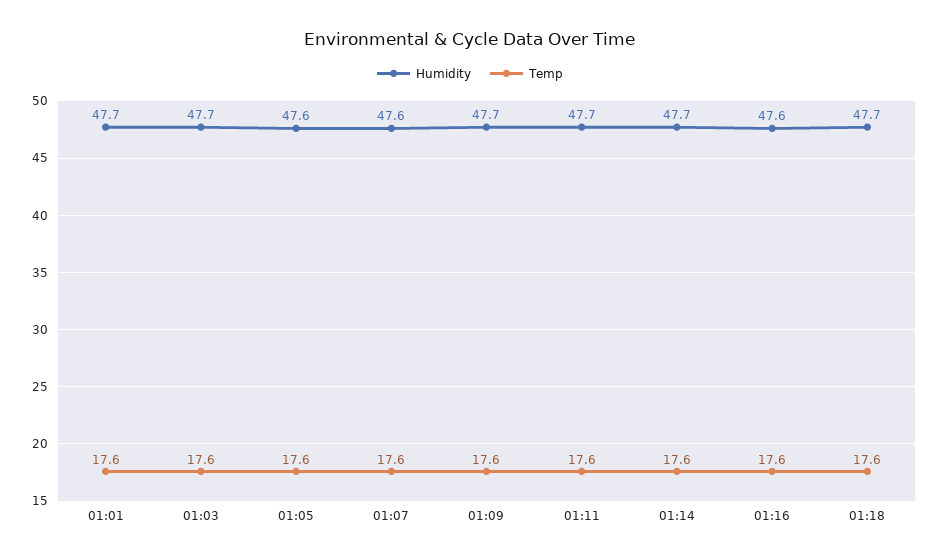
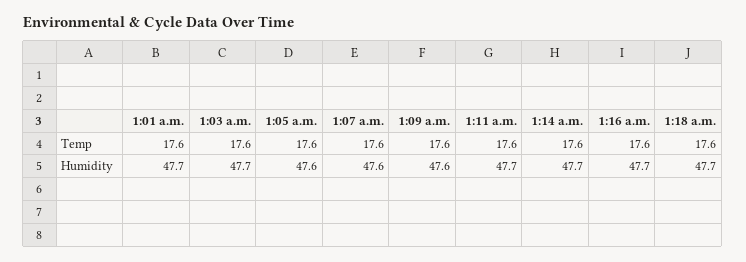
  {
    "Humidity": {
      "01:01": 47.7,
      "01:03": 47.7,
      "01:05": 47.6,
      "01:07": 47.6,
-     "01:09": 47.7,
+     "01:09": 47.6,
      "01:11": 47.7,
      "01:14": 47.7,
-     "01:16": 47.6,
+     "01:16": 47.7,
      "01:18": 47.7
    },
    "Temp": {
      "01:01": 17.6,
      "01:03": 17.6,
      "01:05": 17.6,
      "01:07": 17.6,
      "01:09": 17.6,
      "01:11": 17.6,
      "01:14": 17.6,
      "01:16": 17.6,
      "01:18": 17.6
    }
  }

